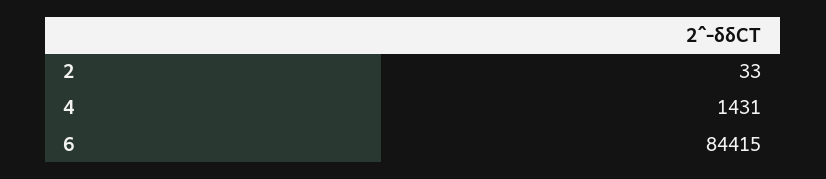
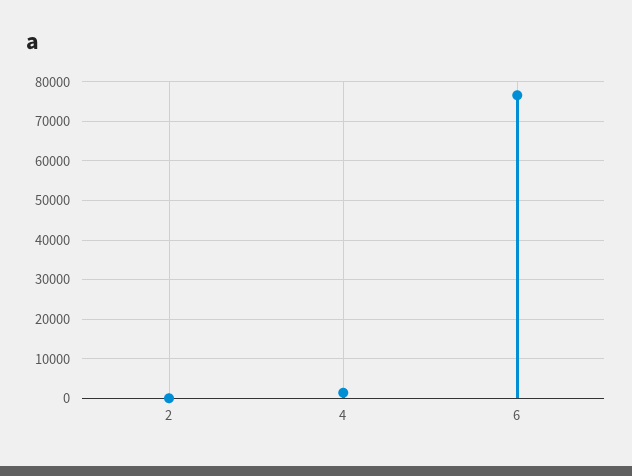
  {
    "2": 33,
    "4": 1431,
-   "6": 84415
+   "6": 76000
  }

